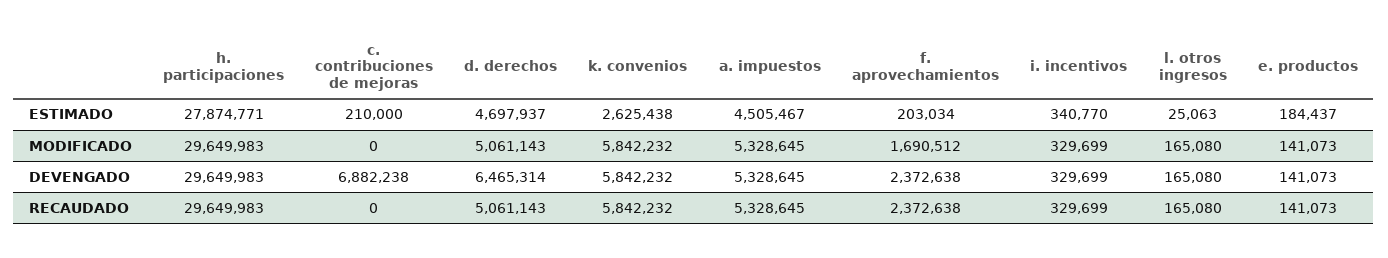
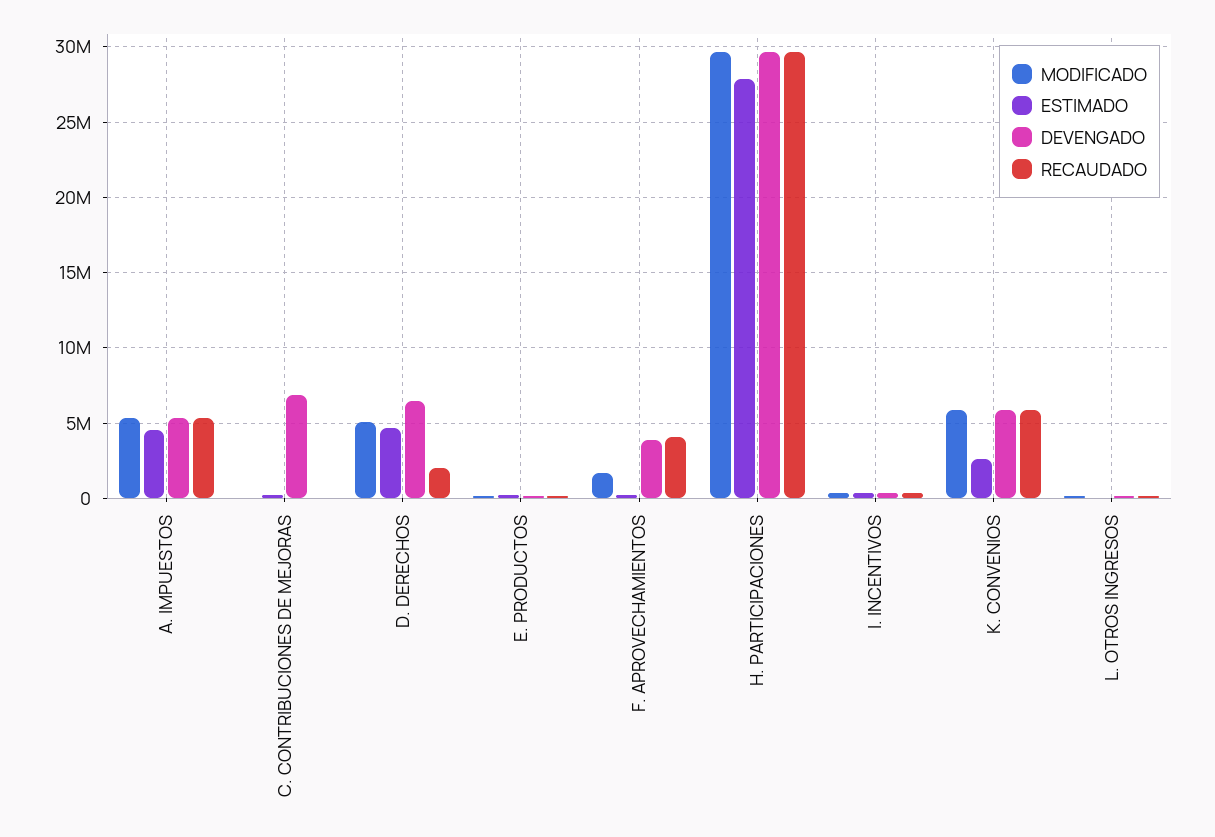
  {
    "ESTIMADO": {
      "h. participaciones": 27874771,
      "c. contribuciones de mejoras": 210000,
      "d. derechos": 4697937,
      "k. convenios": 2625438,
      "a. impuestos": 4505467,
      "f. aprovechamientos": 203034,
      "i. incentivos": 340770,
      "l. otros ingresos": 25063,
      "e. productos": 184437
    },
    "MODIFICADO": {
      "h. participaciones": 29649983,
      "c. contribuciones de mejoras": 0,
      "d. derechos": 5061143,
      "k. convenios": 5842232,
      "a. impuestos": 5328645,
      "f. aprovechamientos": 1690512,
      "i. incentivos": 329699,
      "l. otros ingresos": 165080,
      "e. productos": 141073
    },
    "DEVENGADO": {
      "h. participaciones": 29649983,
      "c. contribuciones de mejoras": 6882238,
      "d. derechos": 6465314,
      "k. convenios": 5842232,
      "a. impuestos": 5328645,
-     "f. aprovechamientos": 2372638,
+     "f. aprovechamientos": 4000000,
      "i. incentivos": 329699,
      "l. otros ingresos": 165080,
      "e. productos": 141073
    },
    "RECAUDADO": {
      "h. participaciones": 29649983,
      "c. contribuciones de mejoras": 0,
-     "d. derechos": 5061143,
+     "d. derechos": 2000000,
      "k. convenios": 5842232,
      "a. impuestos": 5328645,
-     "f. aprovechamientos": 2372638,
+     "f. aprovechamientos": 4000000,
      "i. incentivos": 329699,
      "l. otros ingresos": 165080,
      "e. productos": 141073
    }
  }

